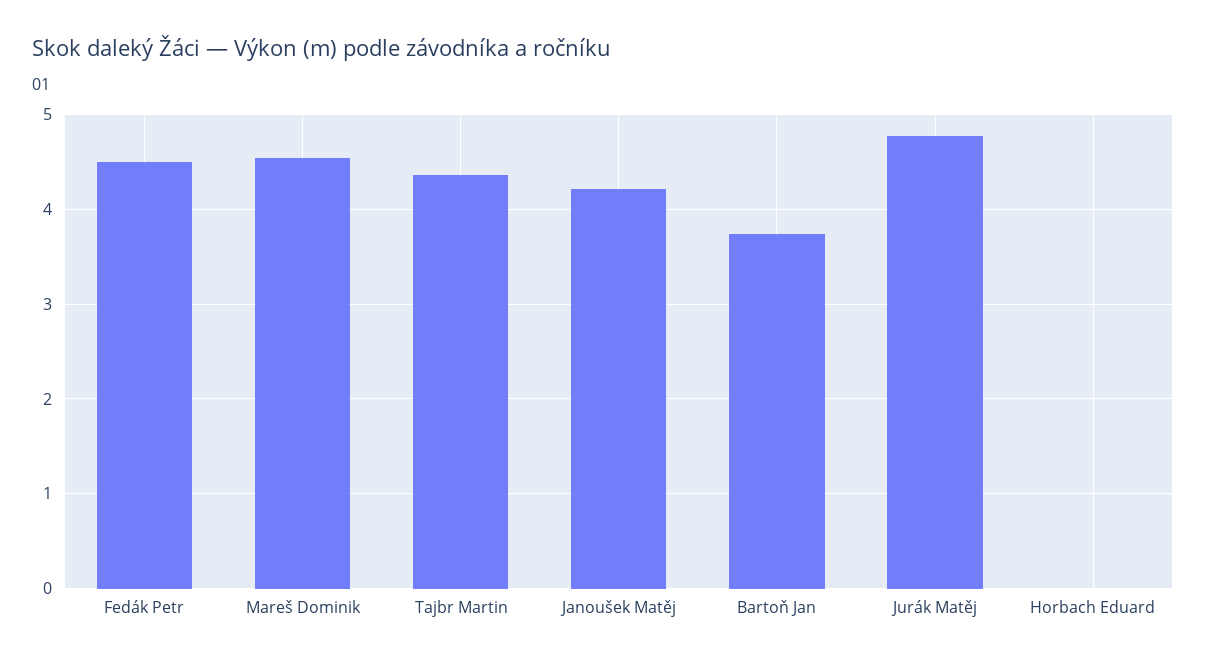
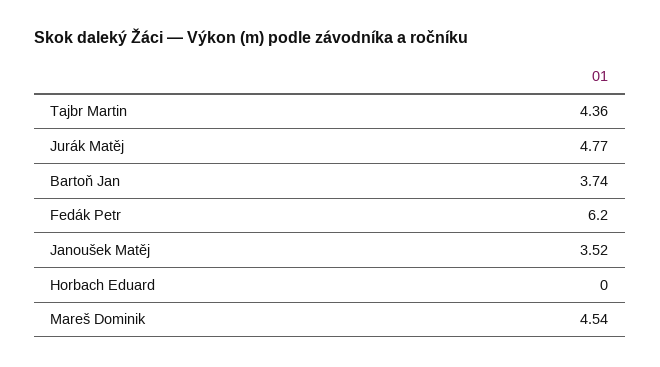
  {
-   "Fedák Petr": 4.5,
+   "Fedák Petr": 6.2,
    "Mareš Dominik": 4.54,
    "Tajbr Martin": 4.36,
-   "Janoušek Matěj": 4.2,
+   "Janoušek Matěj": 3.52,
    "Bartoň Jan": 3.74,
    "Jurák Matěj": 4.77,
    "Horbach Eduard": 0
  }

